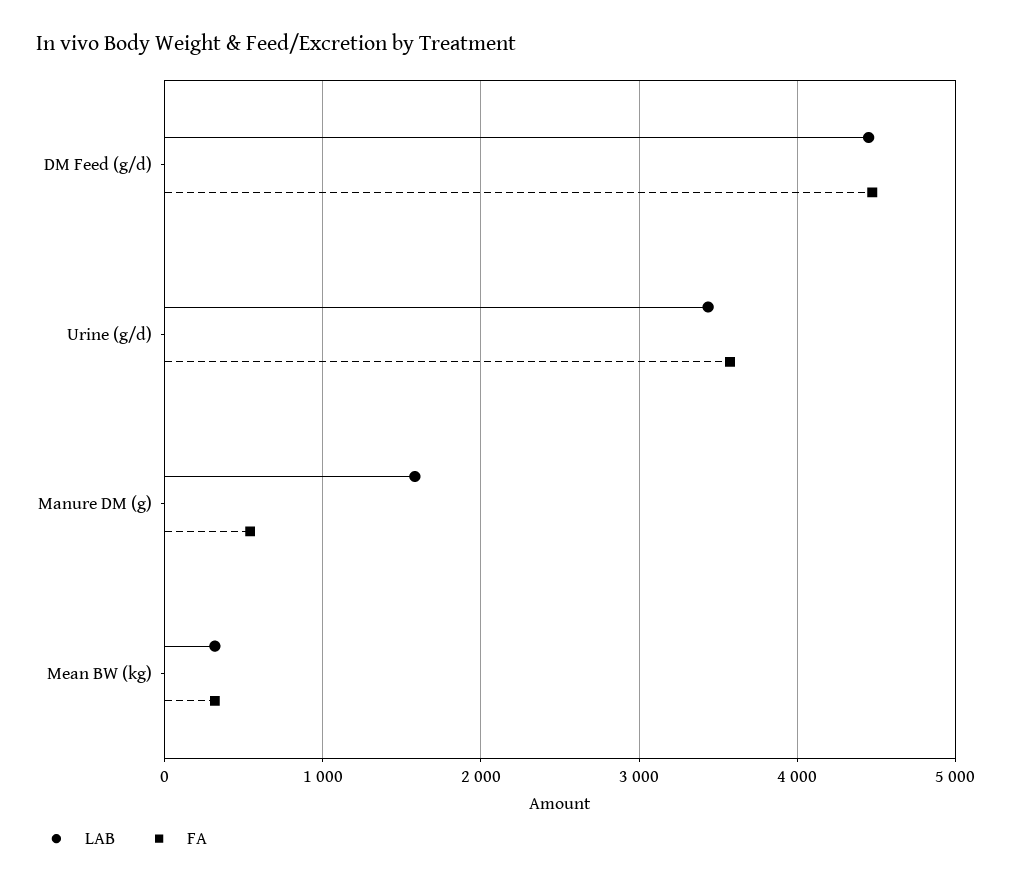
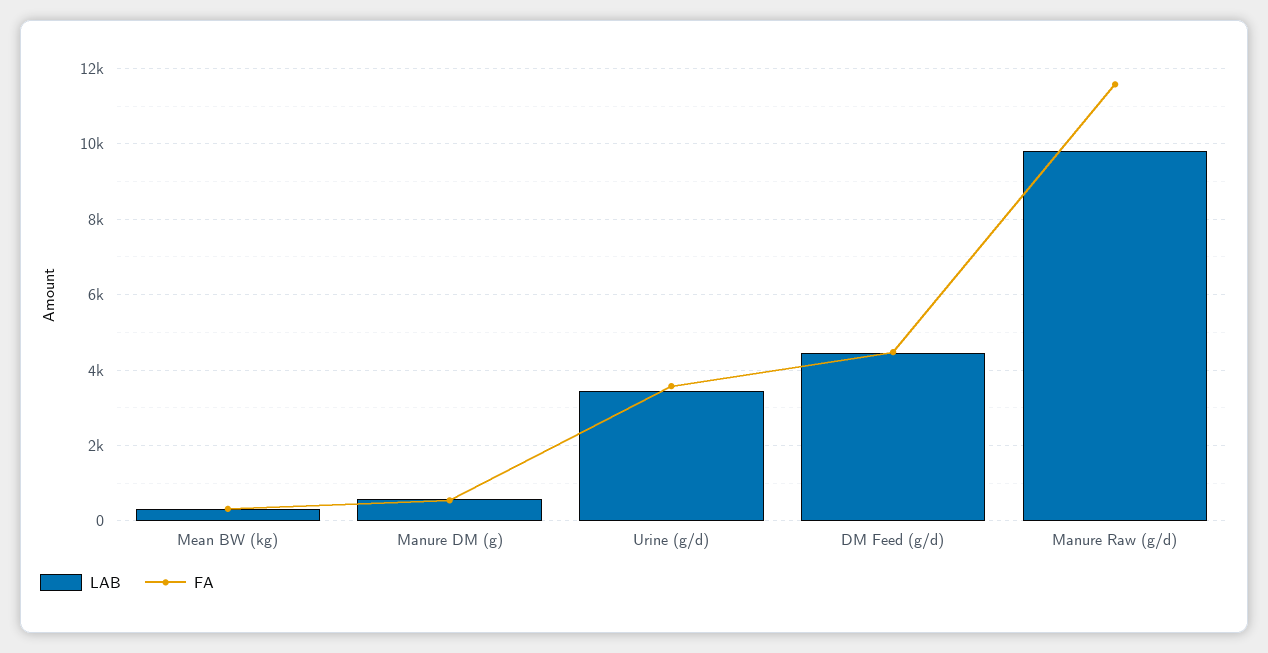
  {
    "LAB": {
      "DM Feed (g/d)": 4500,
      "Urine (g/d)": 3400,
-     "Manure DM (g)": 1600,
+     "Manure DM (g)": 600,
-     "Mean BW (kg)": 300
+     "Mean BW (kg)": 300,
+     "Manure Raw (g/d)": 9800
    },
    "FA": {
      "DM Feed (g/d)": 4500,
      "Urine (g/d)": 3600,
      "Manure DM (g)": 500,
-     "Mean BW (kg)": 300
+     "Mean BW (kg)": 300,
+     "Manure Raw (g/d)": 11600
    }
  }

